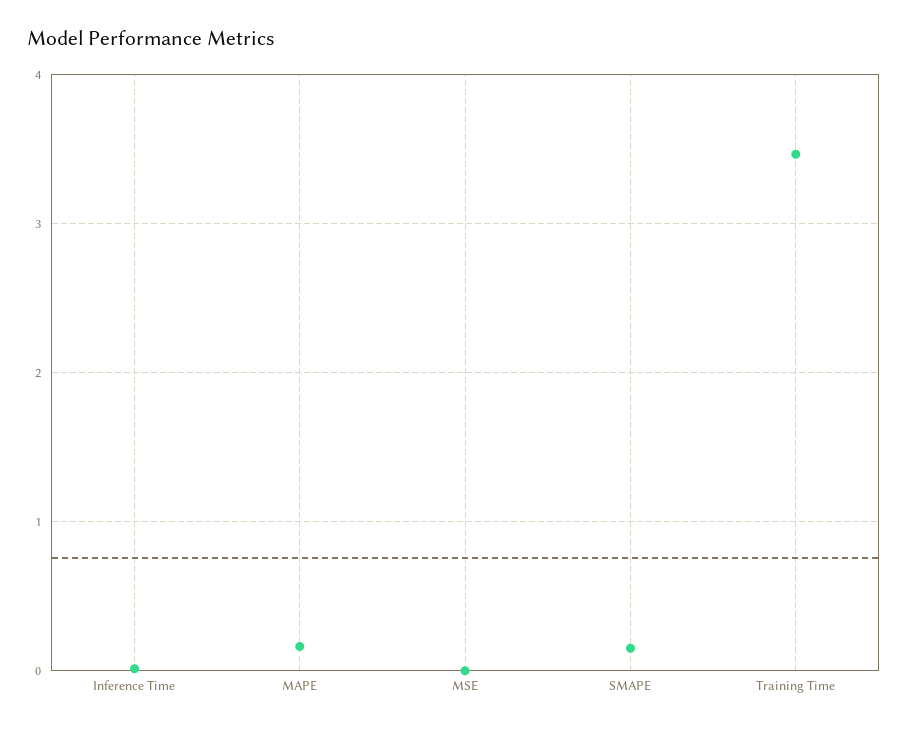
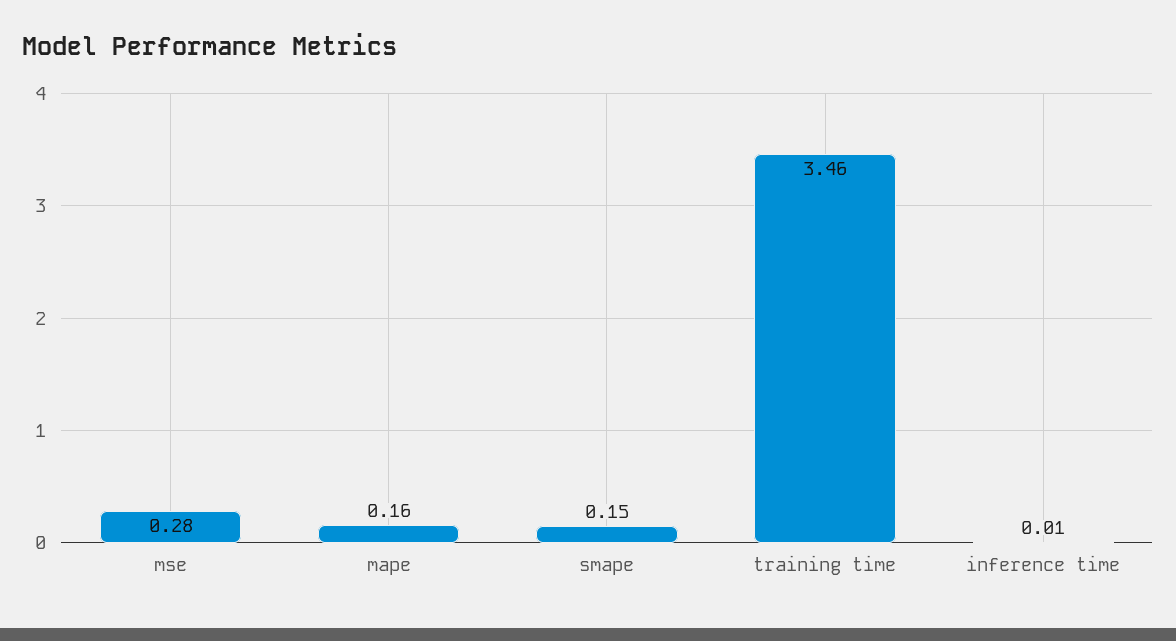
  {
    "Inference Time": 0.01,
    "MAPE": 0.16,
-   "MSE": 0,
+   "MSE": 0.28,
    "SMAPE": 0.15,
    "Training Time": 3.46
  }

